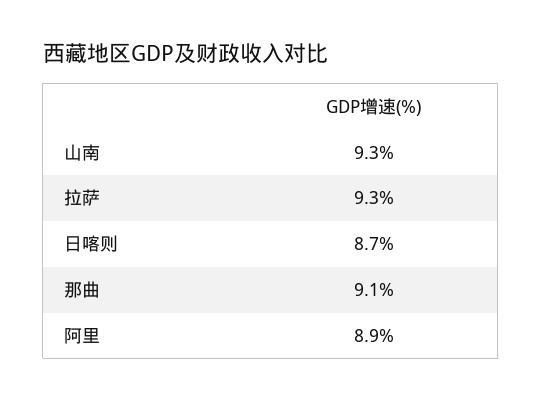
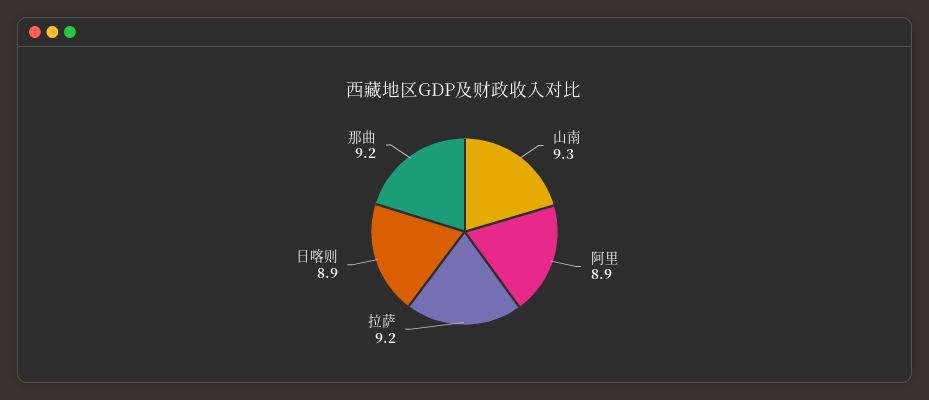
  {
    "山南": 9.3,
-   "拉萨": 9.3,
+   "拉萨": 9.2,
-   "日喀则": 8.7,
+   "日喀则": 8.9,
-   "那曲": 9.1,
+   "那曲": 9.2,
    "阿里": 8.9
  }

